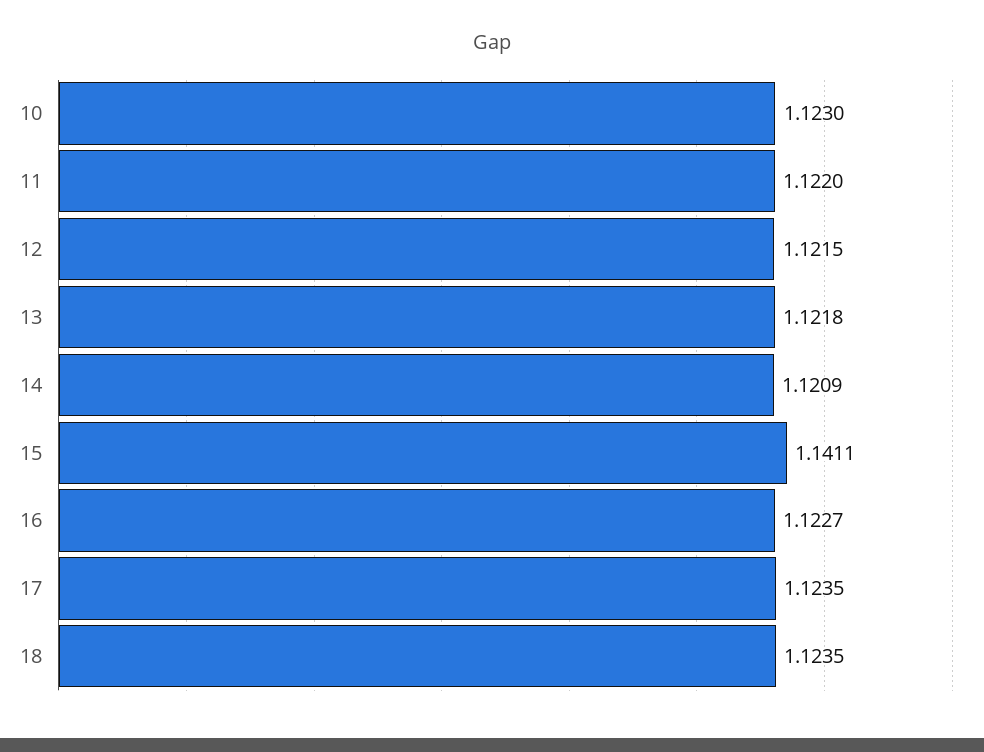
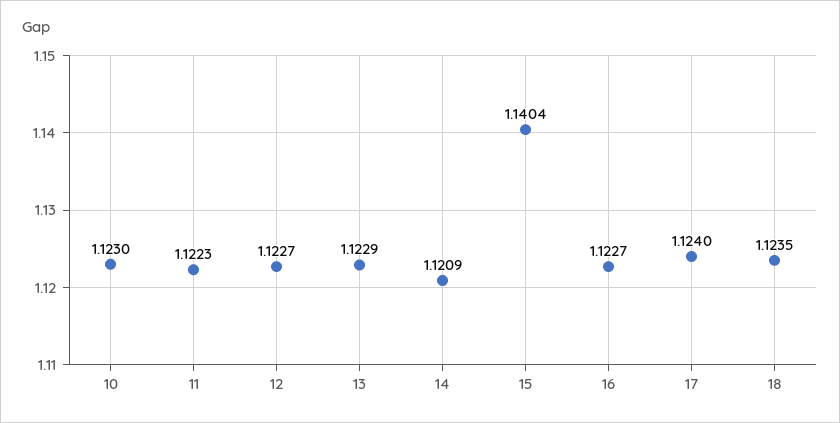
  {
    "10": 1.123,
-   "11": 1.122,
+   "11": 1.1223,
-   "12": 1.1215,
+   "12": 1.1227,
-   "13": 1.1218,
+   "13": 1.1229,
    "14": 1.1209,
-   "15": 1.1411,
+   "15": 1.1404,
    "16": 1.1227,
-   "17": 1.1235,
+   "17": 1.124,
    "18": 1.1235
  }

